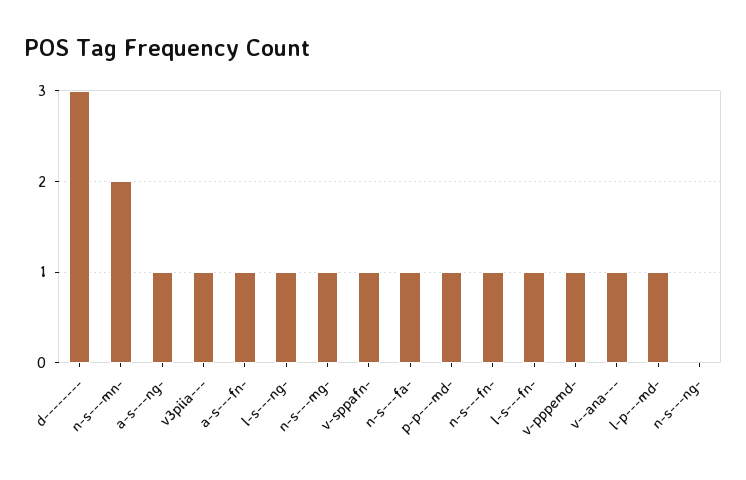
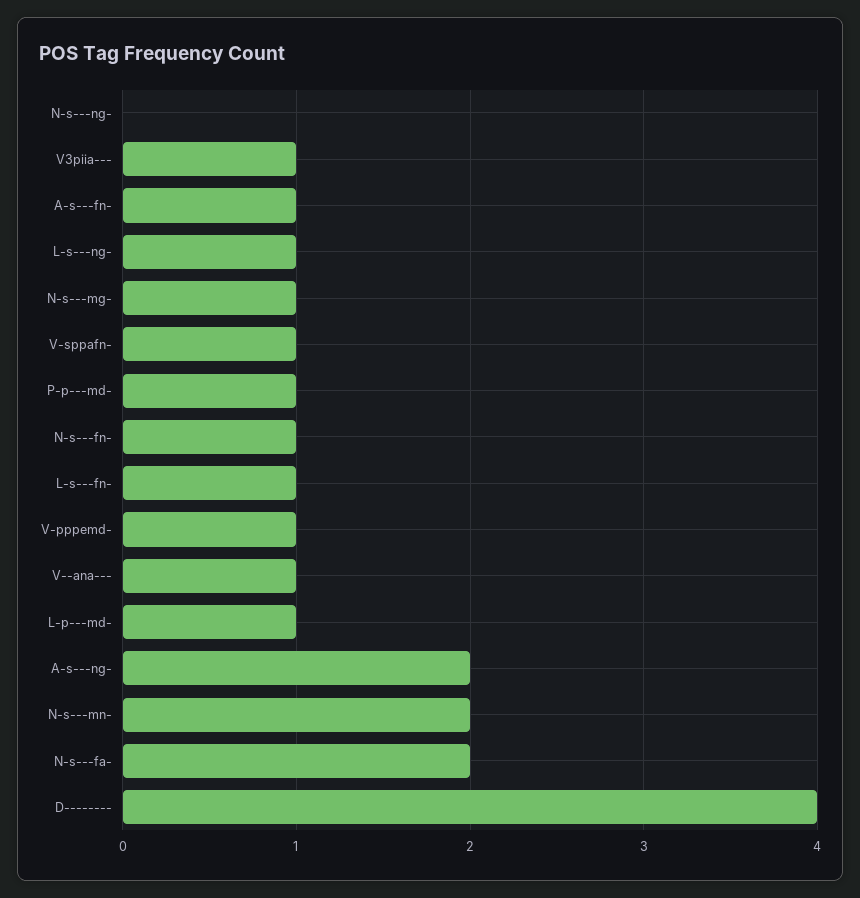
  {
-   "d--------": 3,
+   "d--------": 4,
    "n-s---mn-": 2,
-   "a-s---ng-": 1,
+   "a-s---ng-": 2,
    "v3piia---": 1,
    "a-s---fn-": 1,
    "l-s---ng-": 1,
    "n-s---mg-": 1,
    "v-sppafn-": 1,
-   "n-s---fa-": 1,
+   "n-s---fa-": 2,
    "p-p---md-": 1,
    "n-s---fn-": 1,
    "l-s---fn-": 1,
    "v-pppemd-": 1,
    "v--ana---": 1,
    "l-p---md-": 1,
    "n-s---ng-": 0
  }

